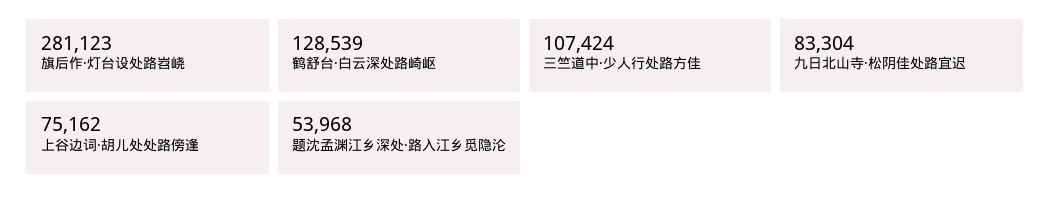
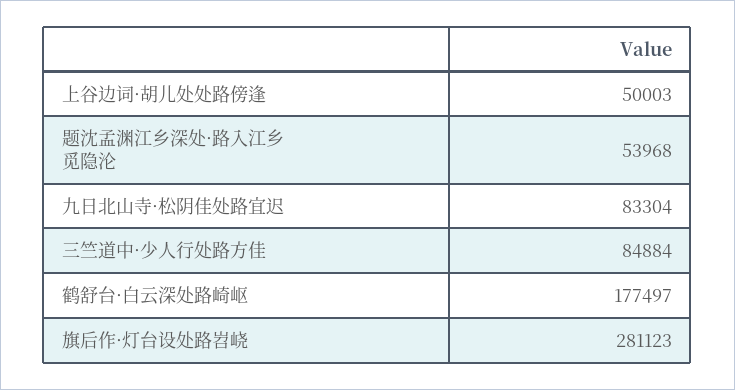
  {
    "旗后作·灯台设处路岧峣": 281123,
-   "鹤舒台·白云深处路崎岖": 128539,
+   "鹤舒台·白云深处路崎岖": 177497,
-   "三竺道中·少人行处路方佳": 107424,
+   "三竺道中·少人行处路方佳": 84884,
    "九日北山寺·松阴佳处路宜迟": 83304,
-   "上谷边词·胡儿处处路傍逢": 75162,
+   "上谷边词·胡儿处处路傍逢": 50003,
    "题沈孟渊江乡深处·路入江乡觅隐沦": 53968
  }

